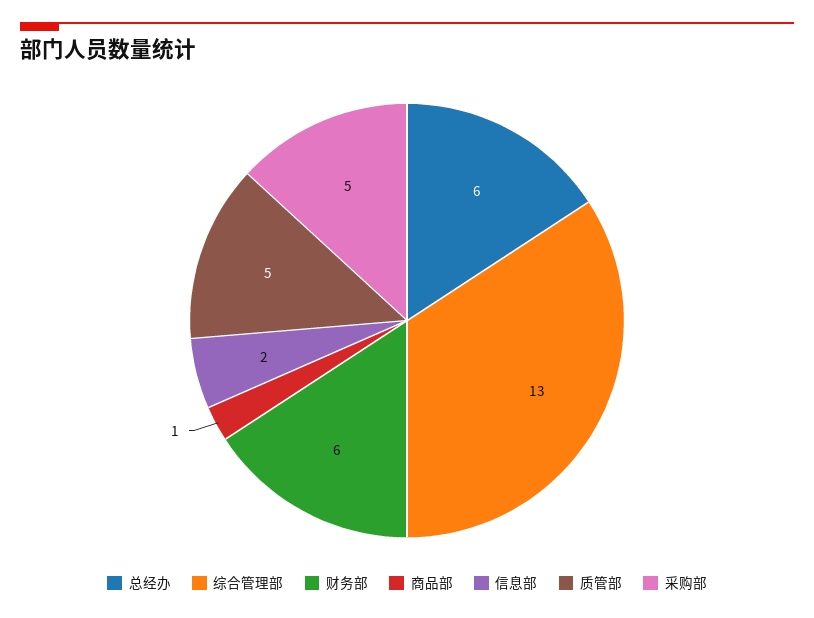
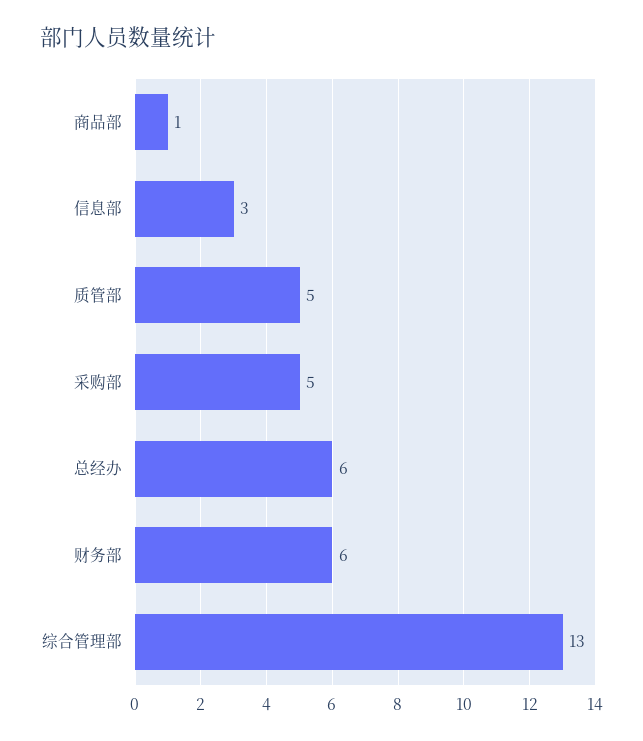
  {
    "总经办": 6,
    "综合管理部": 13,
    "财务部": 6,
    "商品部": 1,
-   "信息部": 2,
+   "信息部": 3,
    "质管部": 5,
    "采购部": 5
  }

